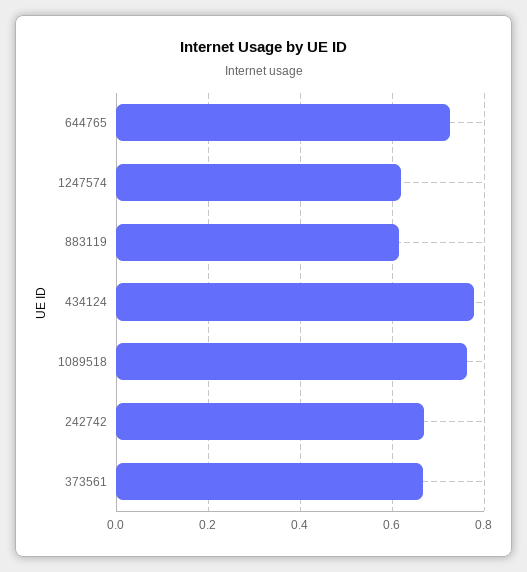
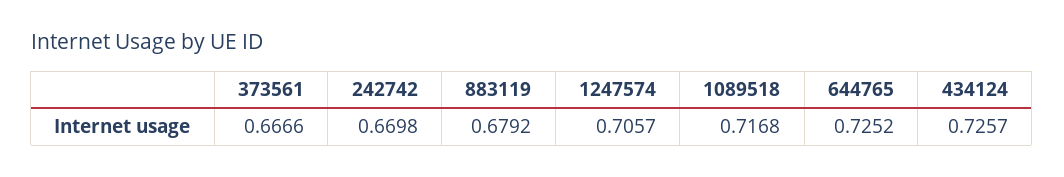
  {
    "644765": 0.7252,
-   "1247574": 0.62,
+   "1247574": 0.7057,
-   "883119": 0.62,
+   "883119": 0.6792,
-   "434124": 0.78,
+   "434124": 0.7257,
-   "1089518": 0.76,
+   "1089518": 0.7168,
    "242742": 0.6698,
    "373561": 0.6666
  }

